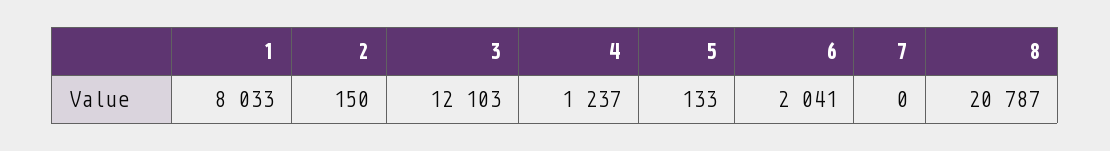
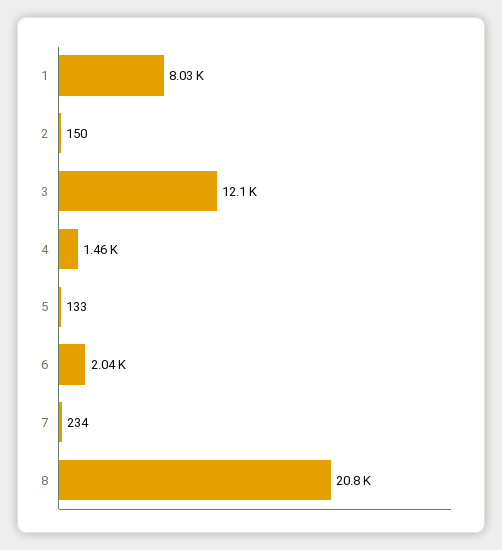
  {
    "1": 8033,
    "2": 150,
    "3": 12103,
-   "4": 1237,
+   "4": 1460,
    "5": 133,
    "6": 2041,
-   "7": 0,
+   "7": 234,
    "8": 20787
  }

